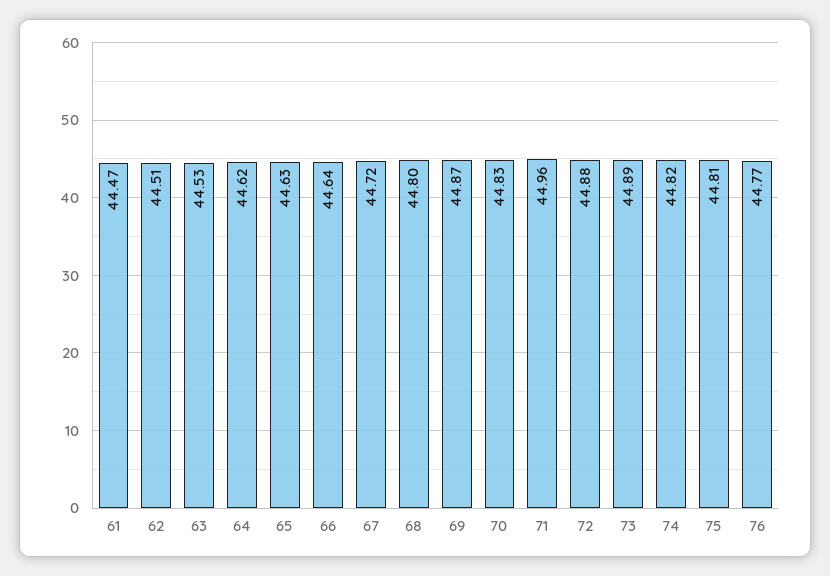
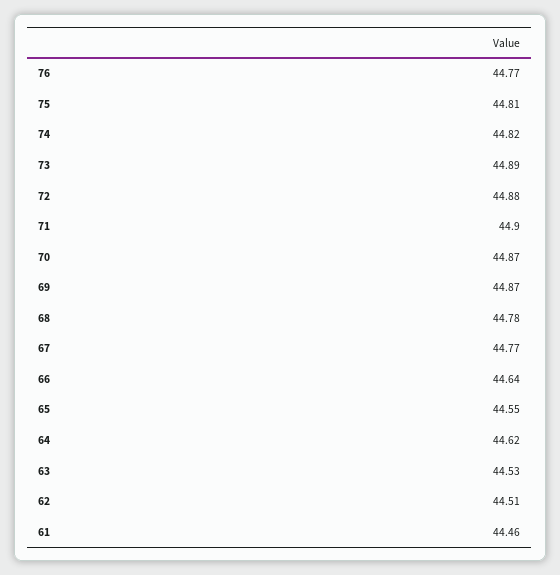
  {
-   "61": 44.47,
+   "61": 44.46,
    "62": 44.51,
    "63": 44.53,
    "64": 44.62,
-   "65": 44.63,
+   "65": 44.55,
    "66": 44.64,
-   "67": 44.72,
+   "67": 44.77,
-   "68": 44.8,
+   "68": 44.78,
    "69": 44.87,
-   "70": 44.83,
+   "70": 44.87,
-   "71": 44.96,
+   "71": 44.9,
    "72": 44.88,
    "73": 44.89,
    "74": 44.82,
    "75": 44.81,
    "76": 44.77
  }

